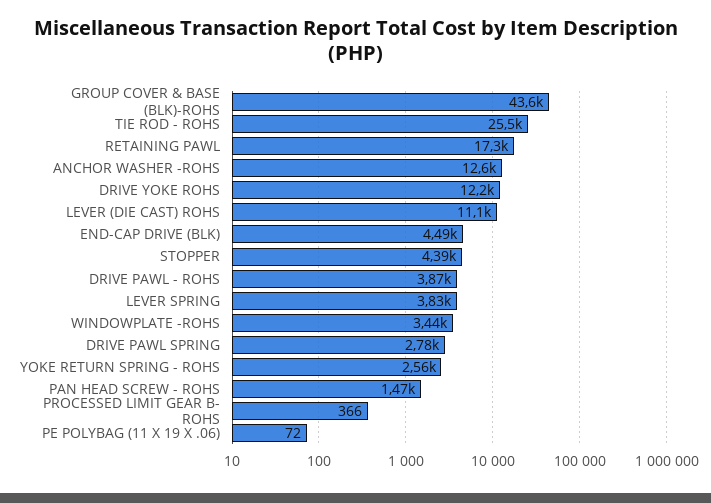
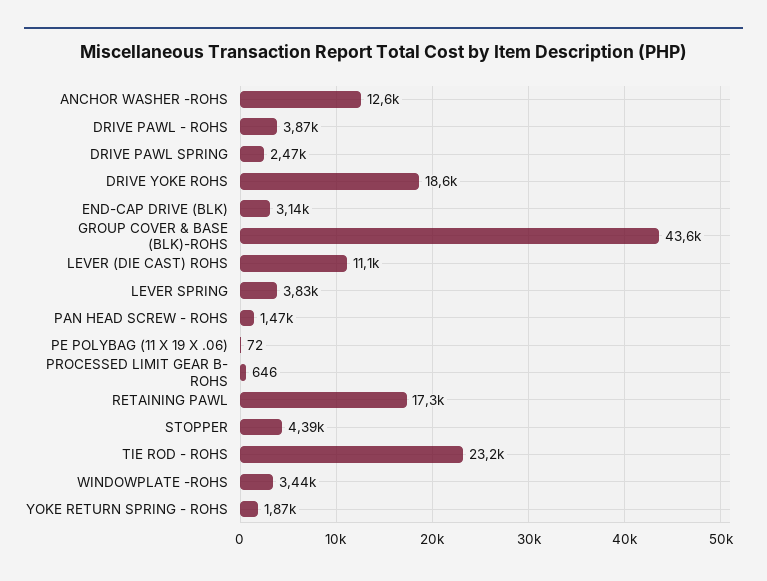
  {
    "GROUP COVER & BASE (BLK)-ROHS": 43600,
-   "TIE ROD - ROHS": 25500,
+   "TIE ROD - ROHS": 23200,
    "RETAINING PAWL": 17300,
    "ANCHOR WASHER -ROHS": 12600,
-   "DRIVE YOKE ROHS": 12200,
+   "DRIVE YOKE ROHS": 18600,
    "LEVER (DIE CAST) ROHS": 11100,
-   "END-CAP DRIVE (BLK)": 4490,
+   "END-CAP DRIVE (BLK)": 3140,
    "STOPPER": 4390,
    "DRIVE PAWL - ROHS": 3870,
    "LEVER SPRING": 3830,
    "WINDOWPLATE -ROHS": 3440,
-   "DRIVE PAWL SPRING": 2780,
+   "DRIVE PAWL SPRING": 2470,
-   "YOKE RETURN SPRING - ROHS": 2560,
+   "YOKE RETURN SPRING - ROHS": 1870,
    "PAN HEAD SCREW - ROHS": 1470,
-   "PROCESSED LIMIT GEAR B- ROHS": 366,
+   "PROCESSED LIMIT GEAR B- ROHS": 646,
    "PE POLYBAG (11 X 19 X .06)": 72
  }

